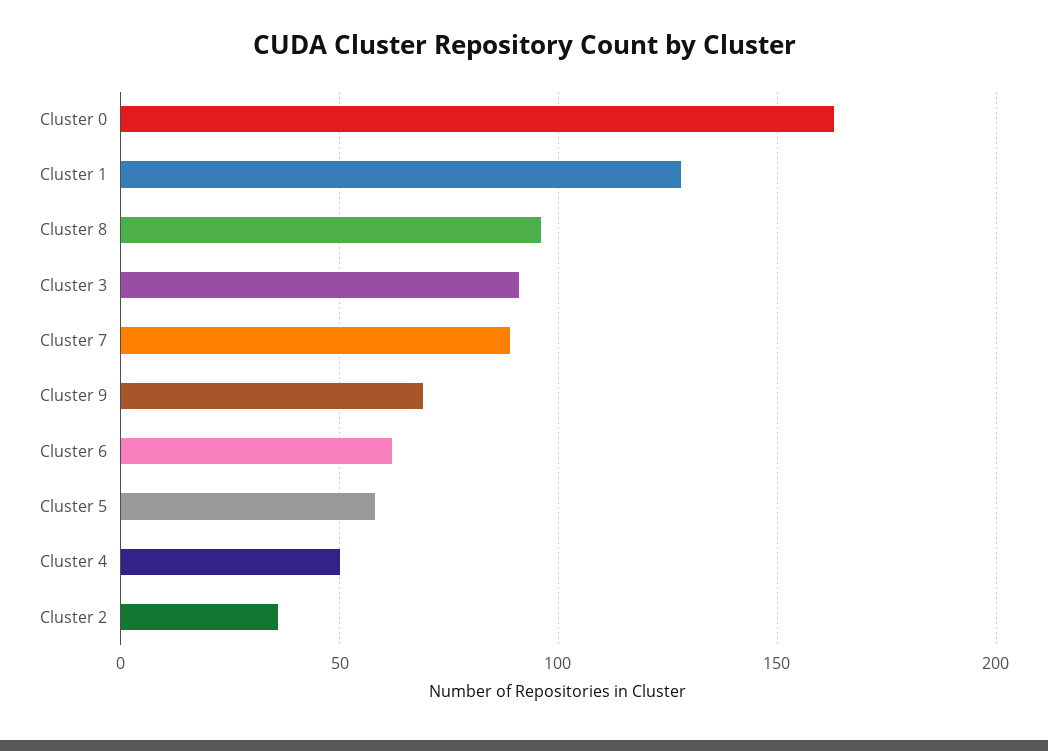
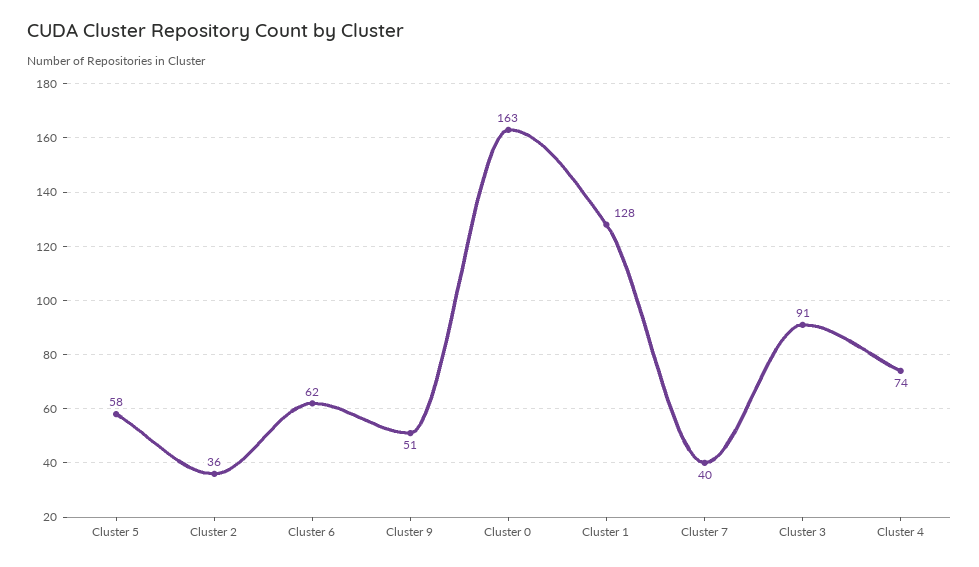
  {
    "Cluster 0": 163,
    "Cluster 1": 128,
-   "Cluster 8": 95,
    "Cluster 3": 91,
-   "Cluster 7": 90,
+   "Cluster 7": 40,
-   "Cluster 9": 70,
+   "Cluster 9": 51,
    "Cluster 6": 62,
    "Cluster 5": 58,
-   "Cluster 4": 50,
+   "Cluster 4": 74,
    "Cluster 2": 36
  }

